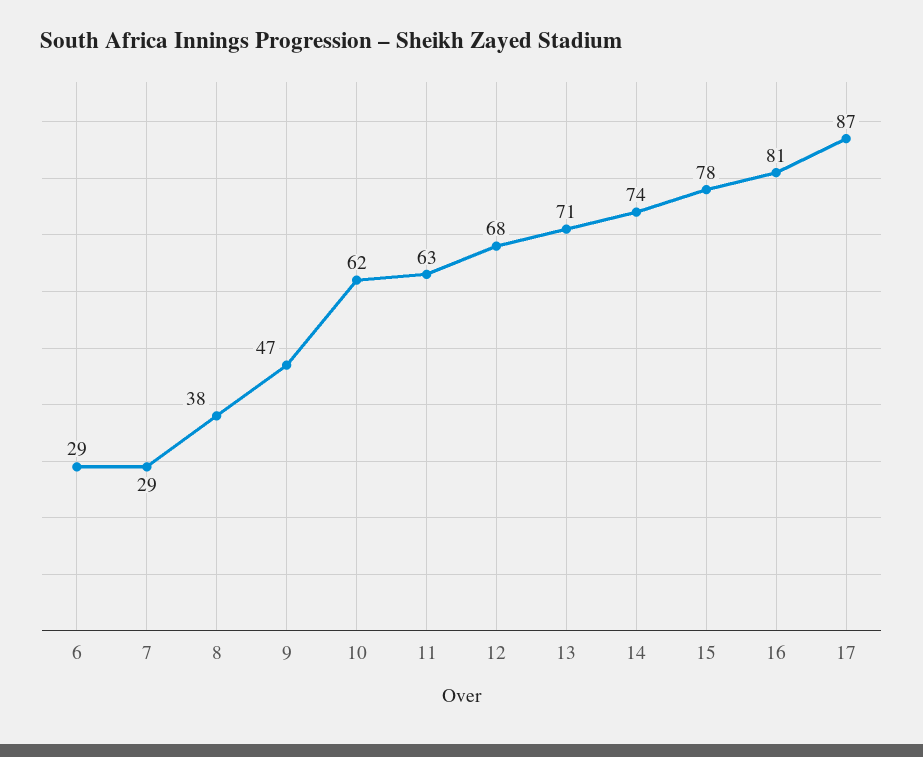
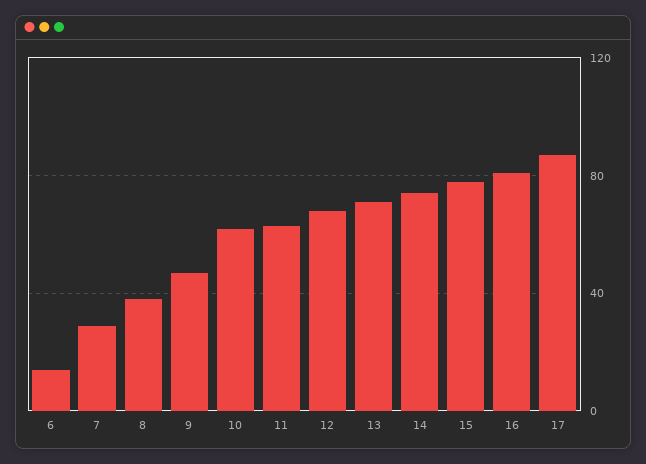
  {
-   "6": 29,
+   "6": 15,
    "7": 29,
    "8": 38,
    "9": 47,
    "10": 62,
    "11": 63,
    "12": 68,
    "13": 71,
    "14": 74,
    "15": 78,
    "16": 81,
    "17": 87
  }

